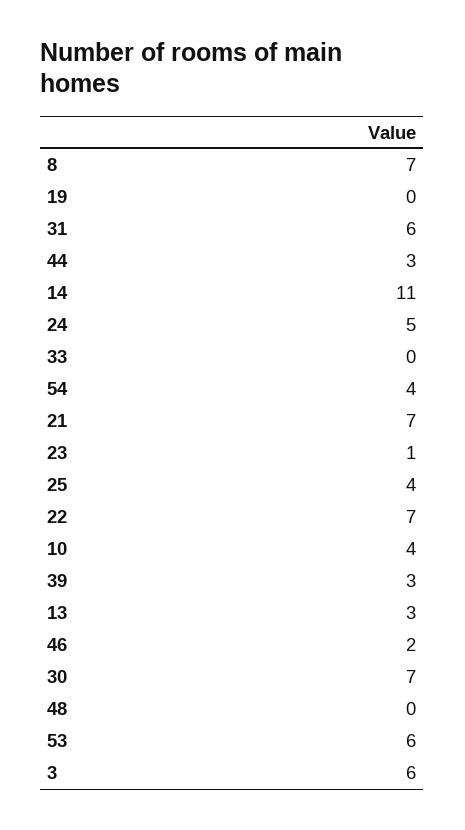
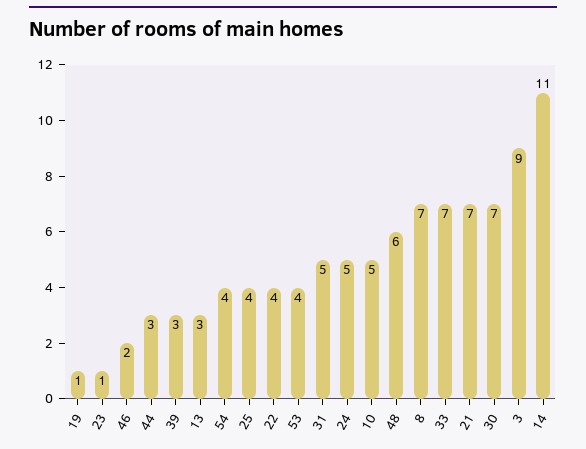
  {
    "8": 7,
-   "19": 0,
+   "19": 1,
-   "31": 6,
+   "31": 5,
    "44": 3,
    "14": 11,
    "24": 5,
-   "33": 0,
+   "33": 7,
    "54": 4,
    "21": 7,
    "23": 1,
    "25": 4,
-   "22": 7,
+   "22": 4,
-   "10": 4,
+   "10": 5,
    "39": 3,
    "13": 3,
    "46": 2,
    "30": 7,
-   "48": 0,
+   "48": 6,
-   "53": 6,
+   "53": 4,
-   "3": 6
+   "3": 9
  }

